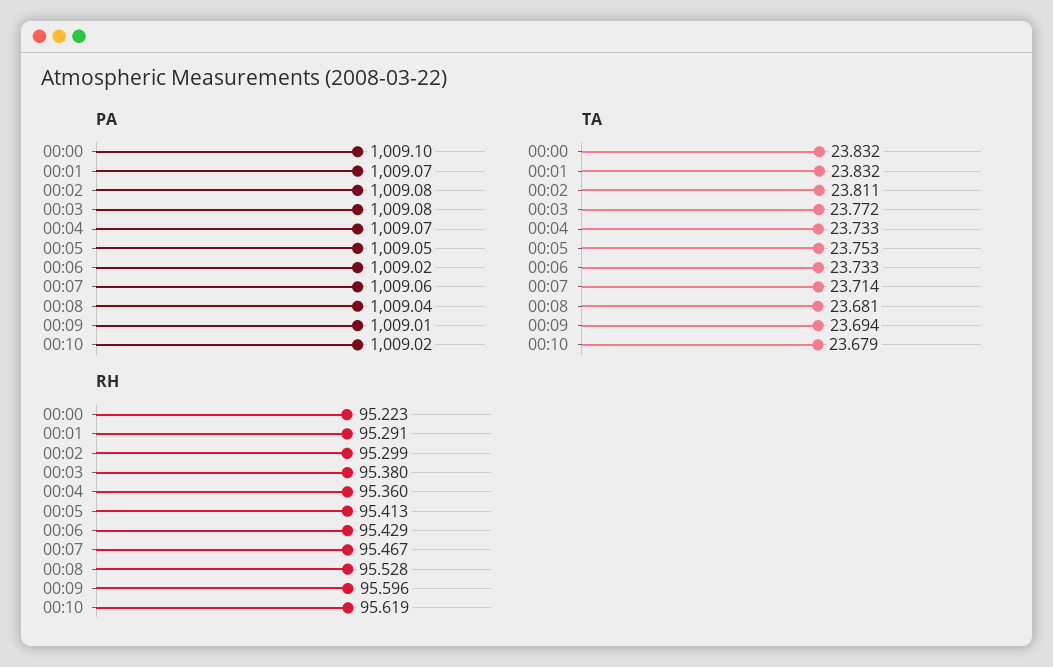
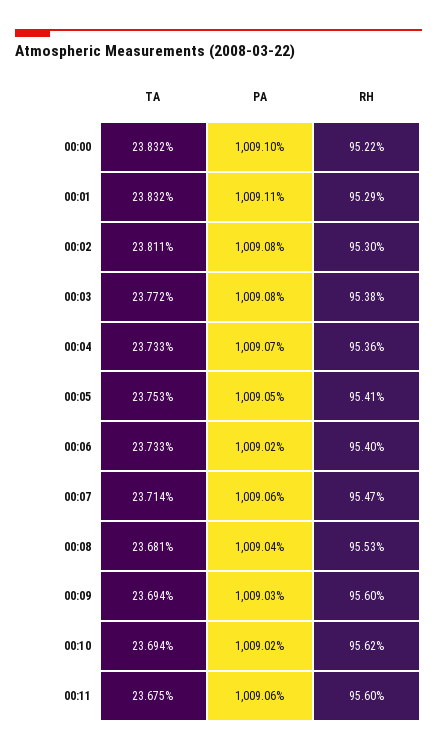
  {
    "PA": {
      "00:00": 1009.1,
-     "00:01": 1009.07,
+     "00:01": 1009.11,
      "00:02": 1009.08,
      "00:03": 1009.08,
      "00:04": 1009.07,
      "00:05": 1009.05,
      "00:06": 1009.02,
      "00:07": 1009.06,
      "00:08": 1009.04,
-     "00:09": 1009.01,
+     "00:09": 1009.03,
-     "00:10": 1009.02
+     "00:10": 1009.02,
+     "00:11": 1009.06
    },
    "TA": {
      "00:00": 23.832,
      "00:01": 23.832,
      "00:02": 23.811,
      "00:03": 23.772,
      "00:04": 23.733,
      "00:05": 23.753,
      "00:06": 23.733,
      "00:07": 23.714,
      "00:08": 23.681,
      "00:09": 23.694,
-     "00:10": 23.679
+     "00:10": 23.694,
+     "00:11": 23.675
    },
    "RH": {
      "00:00": 95.223,
      "00:01": 95.291,
      "00:02": 95.299,
      "00:03": 95.38,
      "00:04": 95.36,
      "00:05": 95.413,
-     "00:06": 95.429,
+     "00:06": 95.4,
      "00:07": 95.467,
      "00:08": 95.528,
      "00:09": 95.596,
-     "00:10": 95.619
+     "00:10": 95.619,
+     "00:11": 95.6
    }
  }

